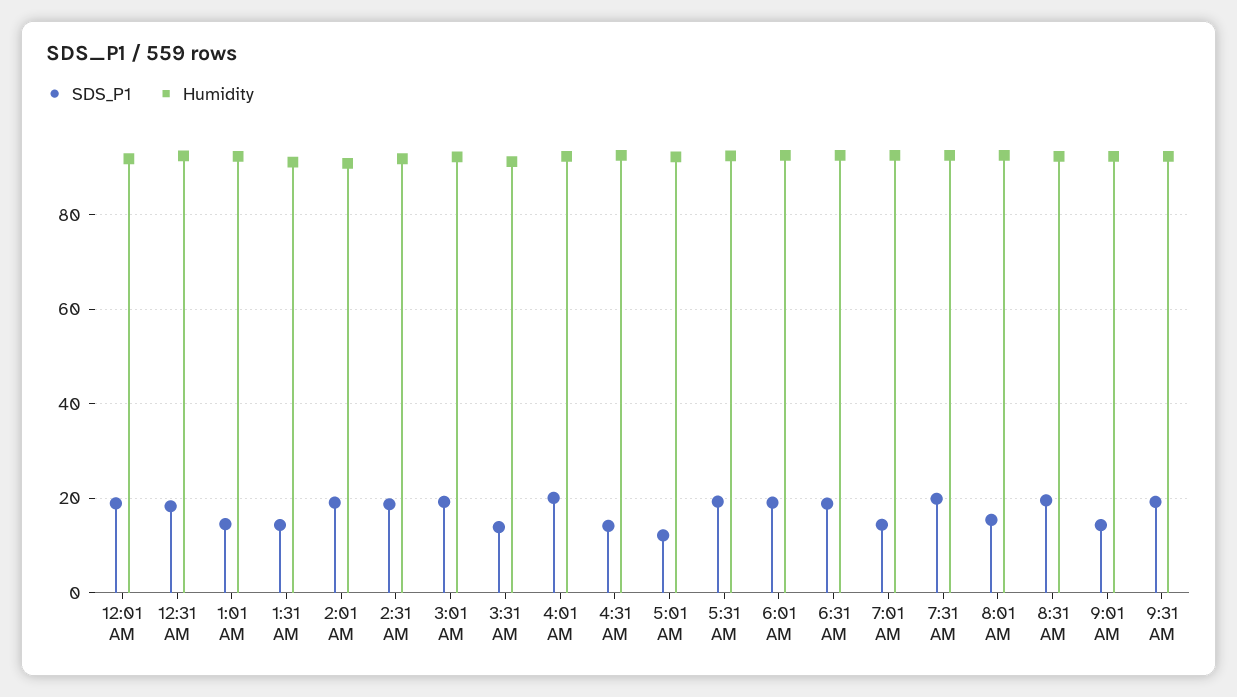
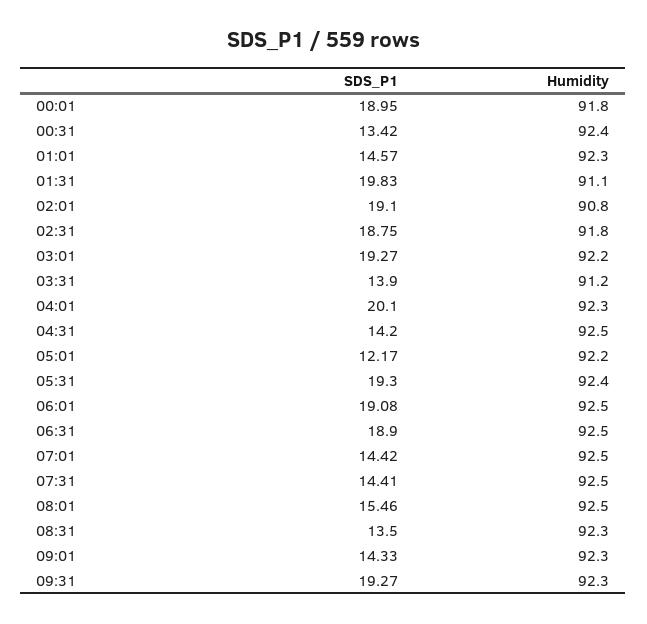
  {
    "SDS_P1": {
      "12:01 AM": 18.95,
-     "12:31 AM": 18,
+     "12:31 AM": 13.42,
      "1:01 AM": 14.57,
-     "1:31 AM": 14,
+     "1:31 AM": 19.83,
      "2:01 AM": 19.1,
      "2:31 AM": 18.75,
      "3:01 AM": 19.27,
      "3:31 AM": 13.9,
      "4:01 AM": 20.1,
      "4:31 AM": 14.2,
      "5:01 AM": 12.17,
      "5:31 AM": 19.3,
      "6:01 AM": 19.08,
      "6:31 AM": 18.9,
      "7:01 AM": 14.42,
-     "7:31 AM": 20,
+     "7:31 AM": 14.41,
      "8:01 AM": 15.46,
-     "8:31 AM": 20,
+     "8:31 AM": 13.5,
      "9:01 AM": 14.33,
      "9:31 AM": 19.27
    },
    "Humidity": {
      "12:01 AM": 91.8,
      "12:31 AM": 92.4,
      "1:01 AM": 92.3,
      "1:31 AM": 91.1,
      "2:01 AM": 90.8,
      "2:31 AM": 91.8,
      "3:01 AM": 92.2,
      "3:31 AM": 91.2,
      "4:01 AM": 92.3,
      "4:31 AM": 92.5,
      "5:01 AM": 92.2,
      "5:31 AM": 92.4,
      "6:01 AM": 92.5,
      "6:31 AM": 92.5,
      "7:01 AM": 92.5,
      "7:31 AM": 92.5,
      "8:01 AM": 92.5,
      "8:31 AM": 92.3,
      "9:01 AM": 92.3,
      "9:31 AM": 92.3
    }
  }

